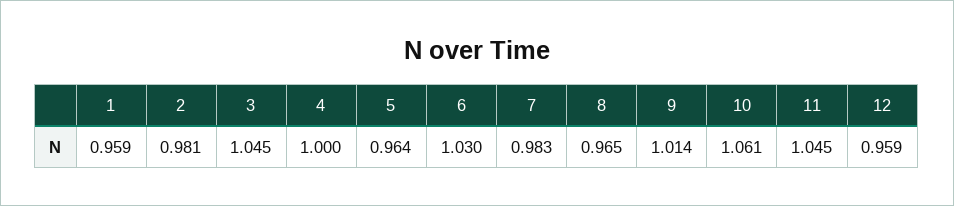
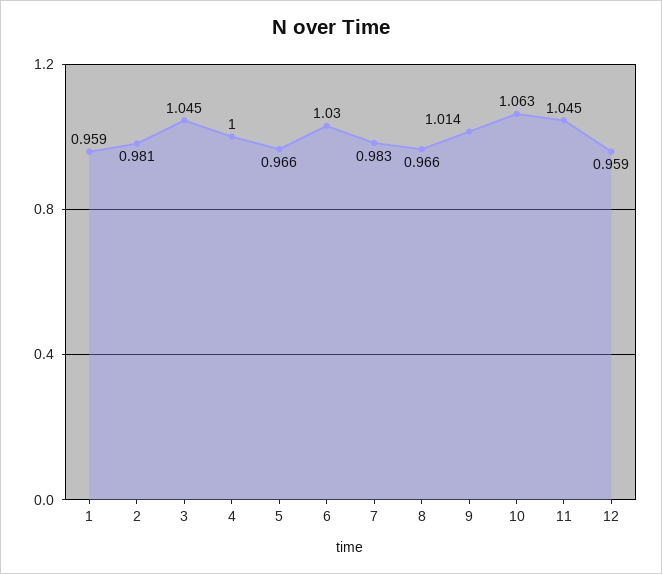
  {
    "1": 0.959,
    "2": 0.981,
    "3": 1.045,
    "4": 1,
-   "5": 0.964,
+   "5": 0.966,
    "6": 1.03,
    "7": 0.983,
-   "8": 0.965,
+   "8": 0.966,
    "9": 1.014,
-   "10": 1.061,
+   "10": 1.063,
    "11": 1.045,
    "12": 0.959
  }

